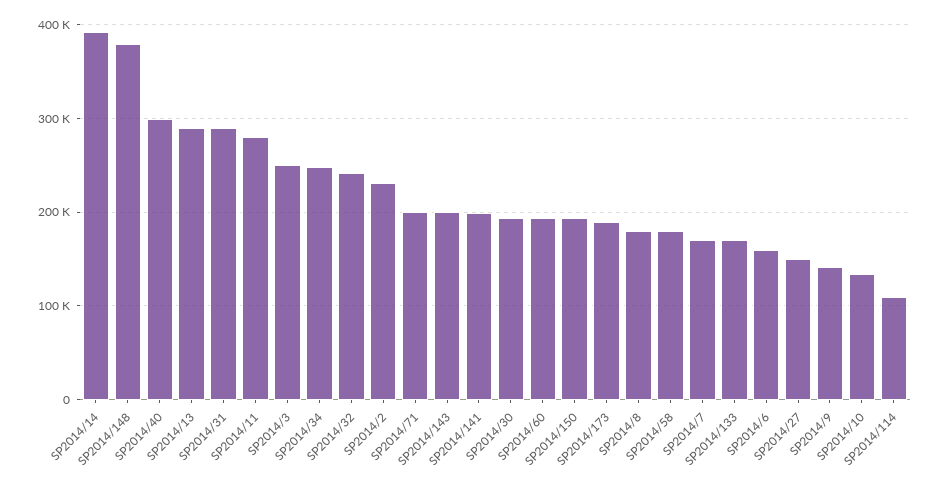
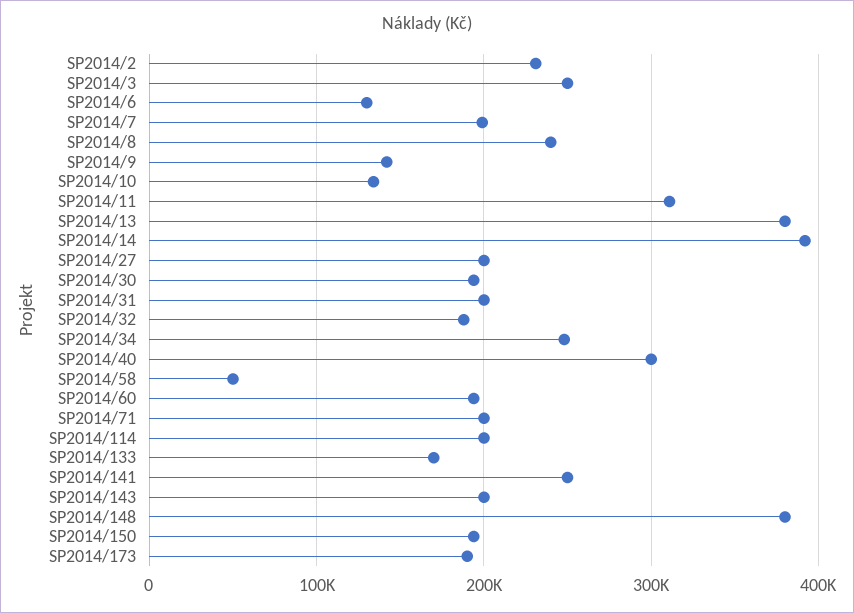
  {
    "SP2014/14": 390000,
    "SP2014/148": 380000,
    "SP2014/40": 300000,
-   "SP2014/13": 290000,
+   "SP2014/13": 380000,
-   "SP2014/31": 290000,
+   "SP2014/31": 200000,
-   "SP2014/11": 280000,
+   "SP2014/11": 310000,
    "SP2014/3": 250000,
    "SP2014/34": 250000,
-   "SP2014/32": 240000,
+   "SP2014/32": 190000,
    "SP2014/2": 230000,
    "SP2014/71": 200000,
    "SP2014/143": 200000,
-   "SP2014/141": 200000,
+   "SP2014/141": 250000,
    "SP2014/30": 190000,
    "SP2014/60": 190000,
    "SP2014/150": 190000,
    "SP2014/173": 190000,
-   "SP2014/8": 180000,
+   "SP2014/8": 240000,
-   "SP2014/58": 180000,
+   "SP2014/58": 50000,
-   "SP2014/7": 170000,
+   "SP2014/7": 200000,
    "SP2014/133": 170000,
-   "SP2014/6": 160000,
+   "SP2014/6": 130000,
-   "SP2014/27": 150000,
+   "SP2014/27": 200000,
    "SP2014/9": 140000,
    "SP2014/10": 130000,
-   "SP2014/114": 110000
+   "SP2014/114": 200000
  }

